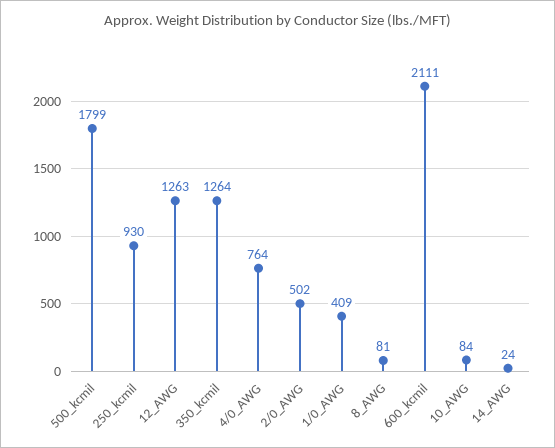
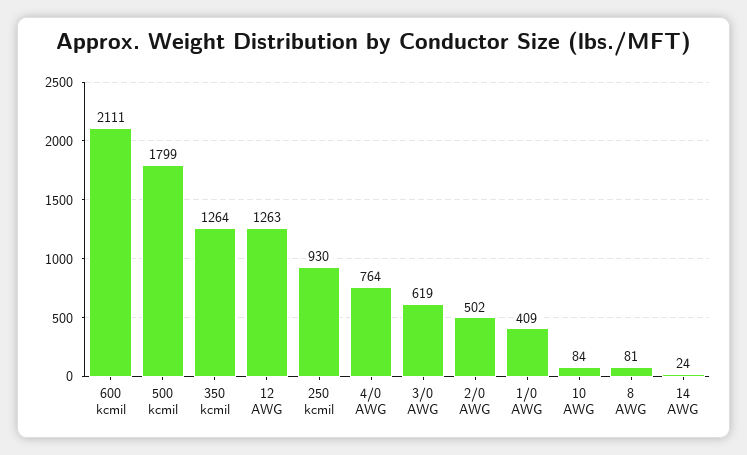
  {
    "500_kcmil": 1799,
    "250_kcmil": 930,
    "12_AWG": 1263,
    "350_kcmil": 1264,
    "4/0_AWG": 764,
    "2/0_AWG": 502,
    "1/0_AWG": 409,
    "8_AWG": 81,
    "600_kcmil": 2111,
    "10_AWG": 84,
-   "14_AWG": 24
+   "14_AWG": 24,
+   "3/0 AWG": 619
  }

